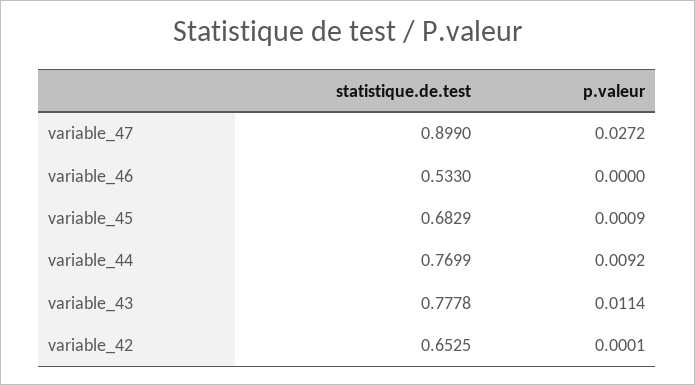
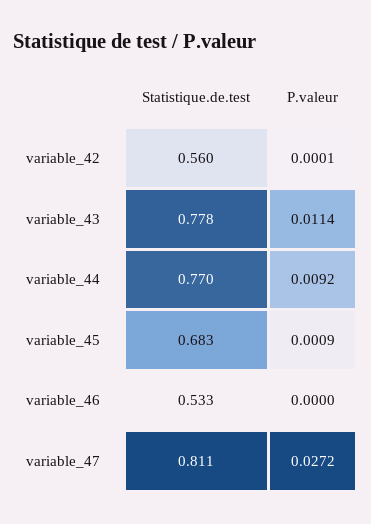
  {
    "statistique.de.test": {
-     "variable_47": 0.899,
+     "variable_47": 0.811,
      "variable_46": 0.533,
      "variable_45": 0.6829,
      "variable_44": 0.7699,
      "variable_43": 0.7778,
-     "variable_42": 0.6525
+     "variable_42": 0.56
    },
    "p.valeur": {
      "variable_47": 0.0272,
      "variable_46": 0,
      "variable_45": 0.0009,
      "variable_44": 0.0092,
      "variable_43": 0.0114,
      "variable_42": 0.0001
    }
  }

